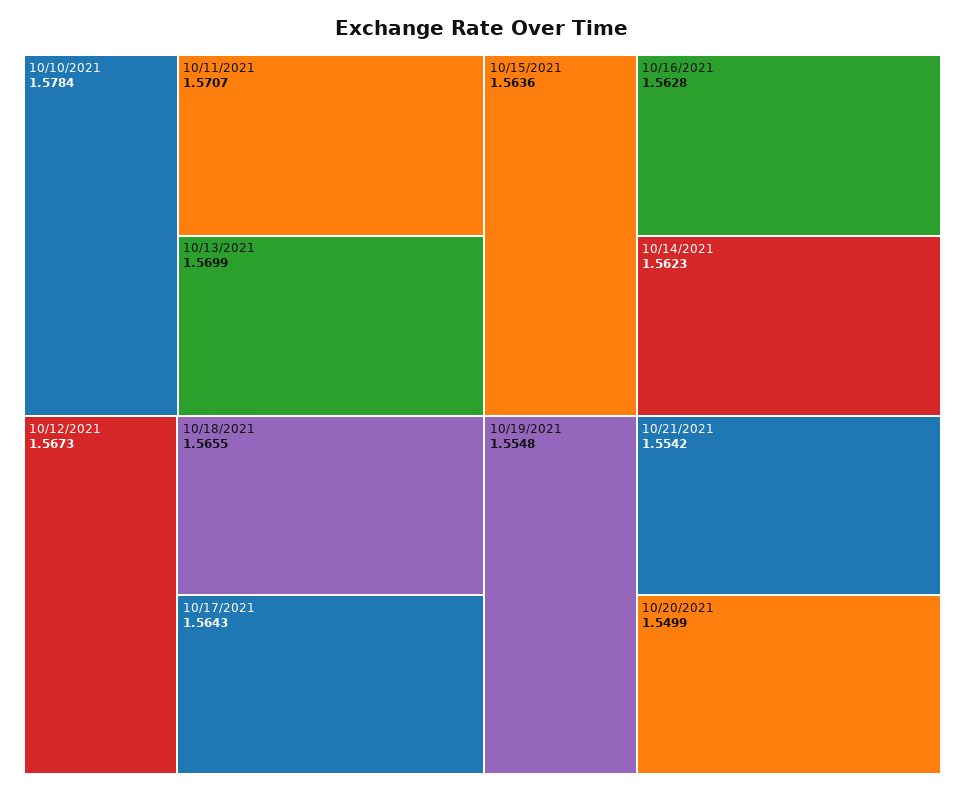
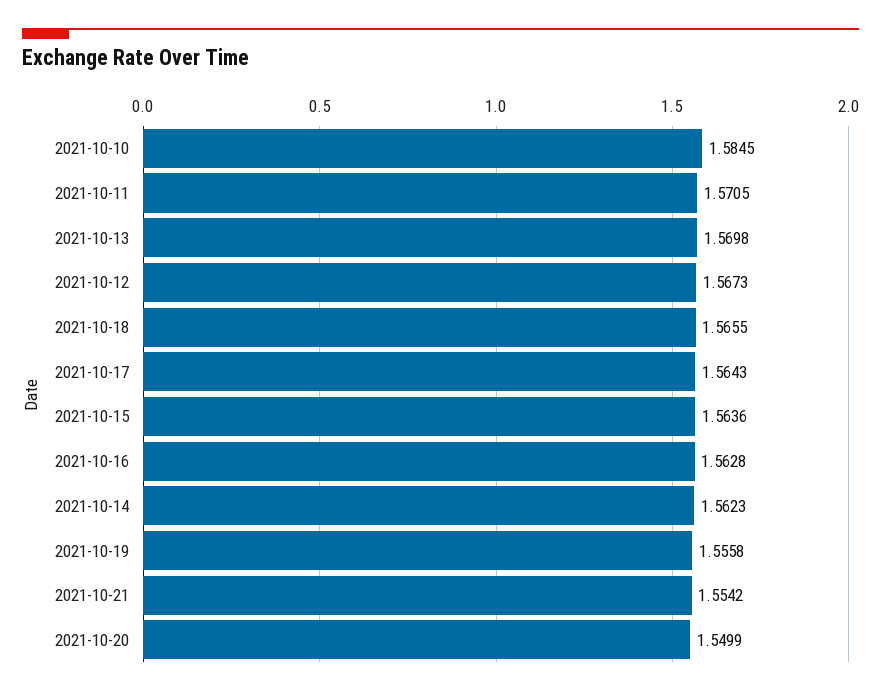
  {
-   "10/10/2021": 1.5784,
+   "10/10/2021": 1.5845,
-   "10/11/2021": 1.5707,
+   "10/11/2021": 1.5705,
-   "10/13/2021": 1.5699,
+   "10/13/2021": 1.5698,
    "10/12/2021": 1.5673,
    "10/18/2021": 1.5655,
    "10/17/2021": 1.5643,
    "10/15/2021": 1.5636,
    "10/16/2021": 1.5628,
    "10/14/2021": 1.5623,
-   "10/19/2021": 1.5548,
+   "10/19/2021": 1.5558,
    "10/21/2021": 1.5542,
    "10/20/2021": 1.5499
  }

